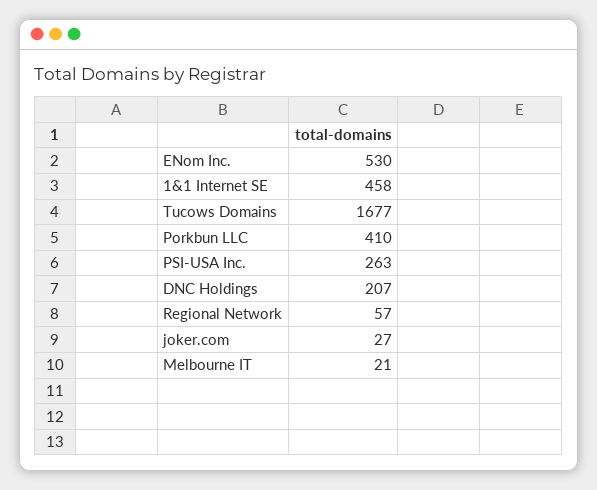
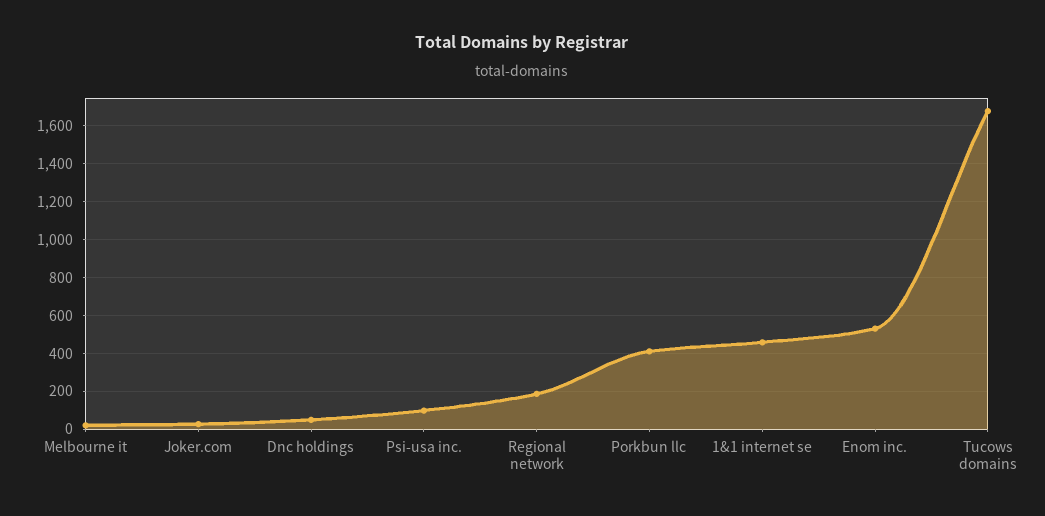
  {
    "ENom Inc.": 530,
    "1&1 Internet SE": 458,
    "Tucows Domains": 1677,
    "Porkbun LLC": 410,
-   "PSI-USA Inc.": 263,
+   "PSI-USA Inc.": 100,
-   "DNC Holdings": 207,
+   "DNC Holdings": 50,
-   "Regional Network": 57,
+   "Regional Network": 200,
    "joker.com": 27,
    "Melbourne IT": 21
  }

